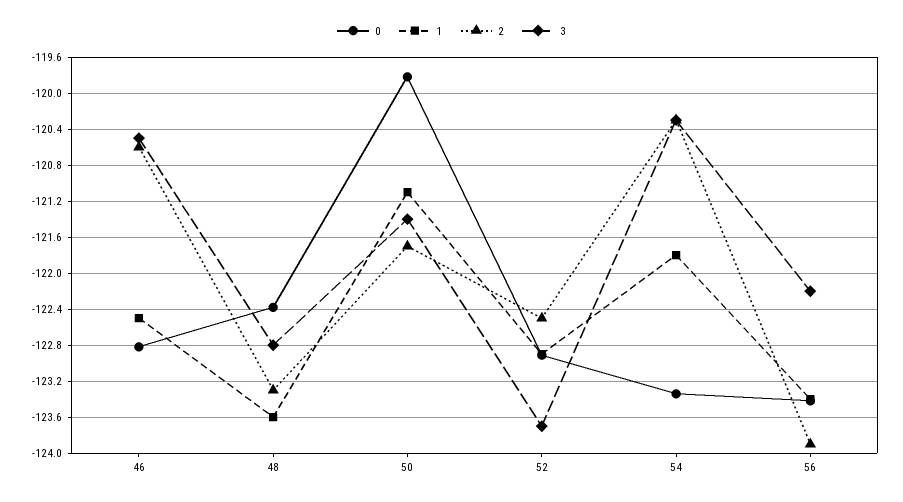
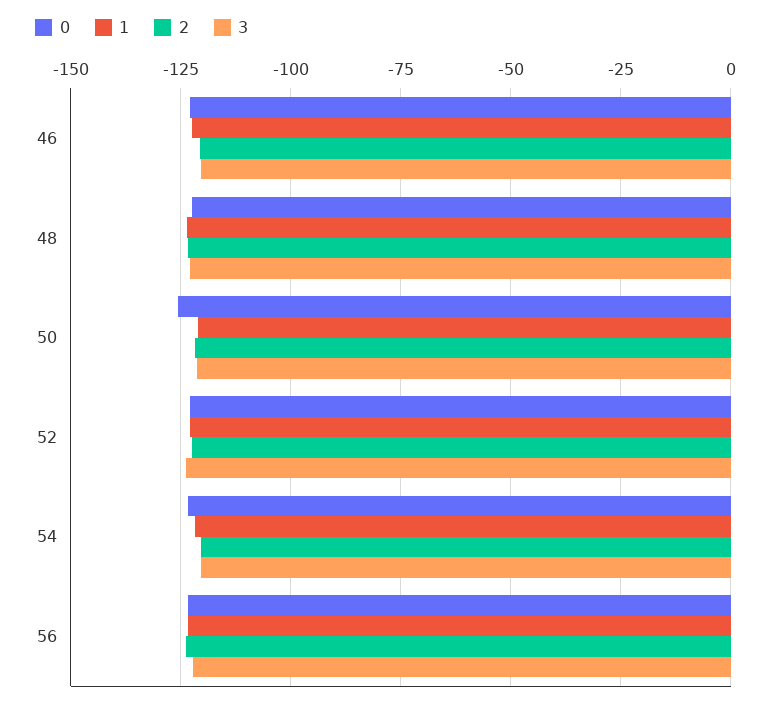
  {
    "0": {
      "46": -122.8,
      "48": -122.4,
-     "50": -119.8,
+     "50": -125,
      "52": -122.9,
      "54": -123.3,
      "56": -123.4
    },
    "1": {
      "46": -122.5,
      "48": -123.6,
      "50": -121.1,
      "52": -122.9,
      "54": -121.8,
      "56": -123.4
    },
    "2": {
      "46": -120.6,
      "48": -123.3,
      "50": -121.7,
      "52": -122.5,
      "54": -120.3,
      "56": -123.9
    },
    "3": {
      "46": -120.5,
      "48": -122.8,
      "50": -121.4,
      "52": -123.7,
      "54": -120.3,
      "56": -122.2
    }
  }

